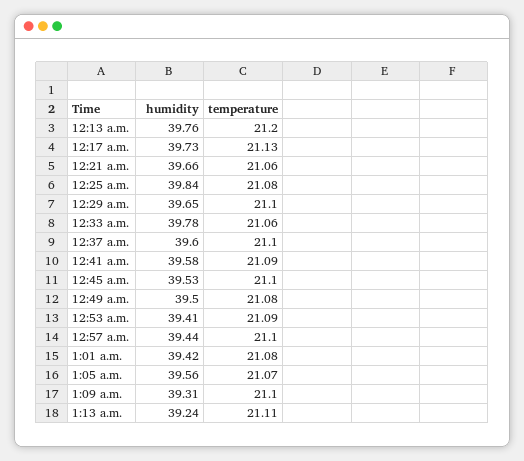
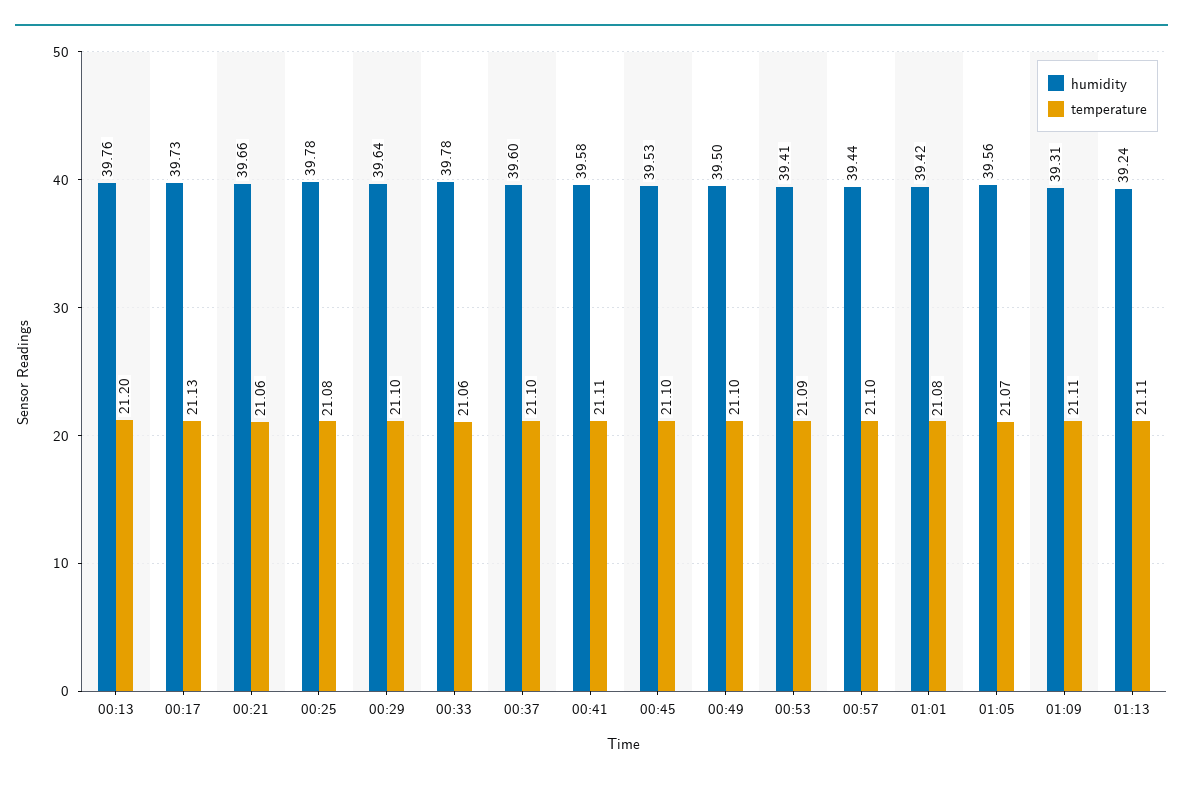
  {
    "humidity": {
      "12:13 a.m.": 39.76,
      "12:17 a.m.": 39.73,
      "12:21 a.m.": 39.66,
-     "12:25 a.m.": 39.84,
+     "12:25 a.m.": 39.78,
-     "12:29 a.m.": 39.65,
+     "12:29 a.m.": 39.64,
      "12:33 a.m.": 39.78,
      "12:37 a.m.": 39.6,
      "12:41 a.m.": 39.58,
      "12:45 a.m.": 39.53,
      "12:49 a.m.": 39.5,
      "12:53 a.m.": 39.41,
      "12:57 a.m.": 39.44,
      "1:01 a.m.": 39.42,
      "1:05 a.m.": 39.56,
      "1:09 a.m.": 39.31,
      "1:13 a.m.": 39.24
    },
    "temperature": {
      "12:13 a.m.": 21.2,
      "12:17 a.m.": 21.13,
      "12:21 a.m.": 21.06,
      "12:25 a.m.": 21.08,
      "12:29 a.m.": 21.1,
      "12:33 a.m.": 21.06,
      "12:37 a.m.": 21.1,
-     "12:41 a.m.": 21.09,
+     "12:41 a.m.": 21.11,
      "12:45 a.m.": 21.1,
-     "12:49 a.m.": 21.08,
+     "12:49 a.m.": 21.1,
      "12:53 a.m.": 21.09,
      "12:57 a.m.": 21.1,
      "1:01 a.m.": 21.08,
      "1:05 a.m.": 21.07,
-     "1:09 a.m.": 21.1,
+     "1:09 a.m.": 21.11,
      "1:13 a.m.": 21.11
    }
  }

